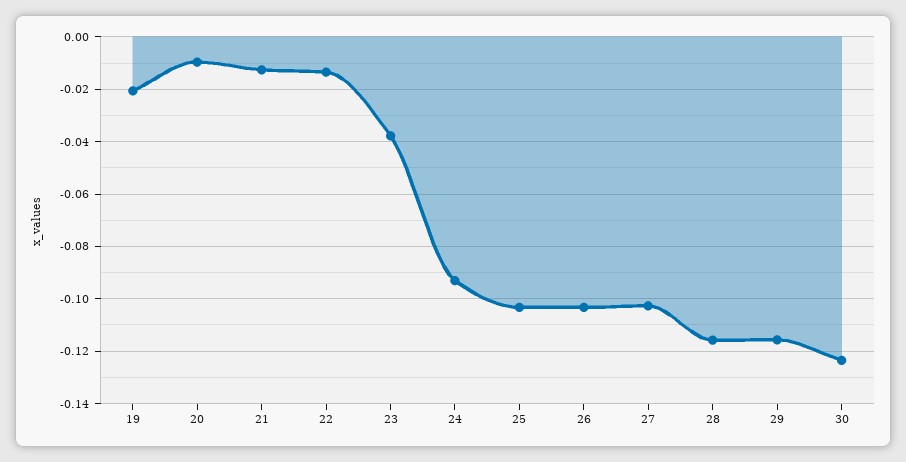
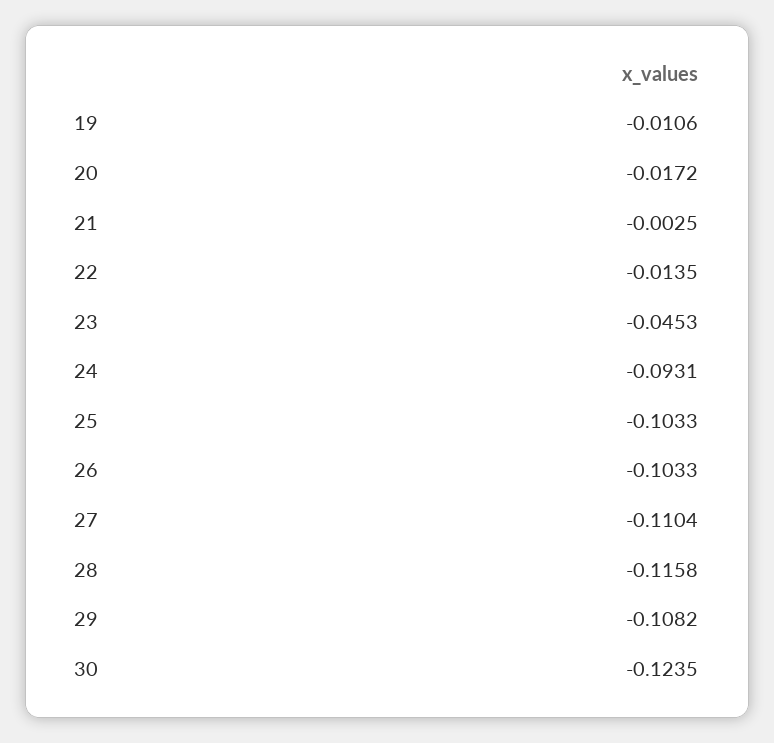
  {
-   "19": -0.02,
+   "19": -0.0106,
-   "20": -0.01,
+   "20": -0.0172,
-   "21": -0.0125,
+   "21": -0.0025,
    "22": -0.0135,
-   "23": -0.0375,
+   "23": -0.0453,
    "24": -0.0931,
    "25": -0.1033,
    "26": -0.1033,
-   "27": -0.1025,
+   "27": -0.1104,
    "28": -0.1158,
-   "29": -0.115,
+   "29": -0.1082,
    "30": -0.1235
  }

